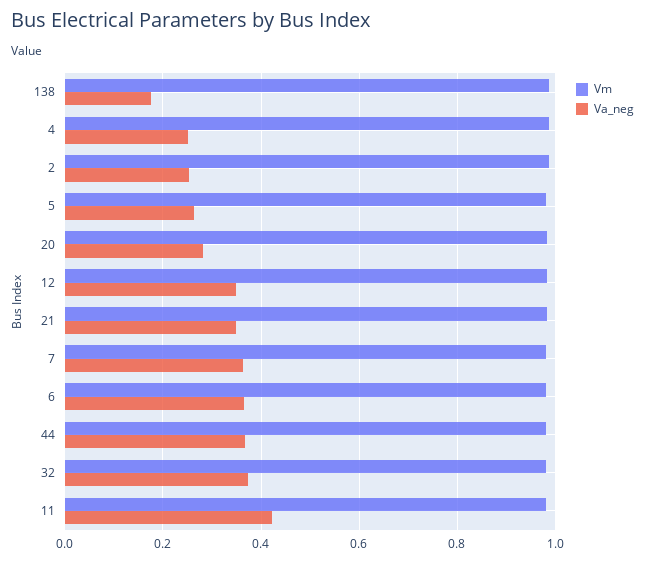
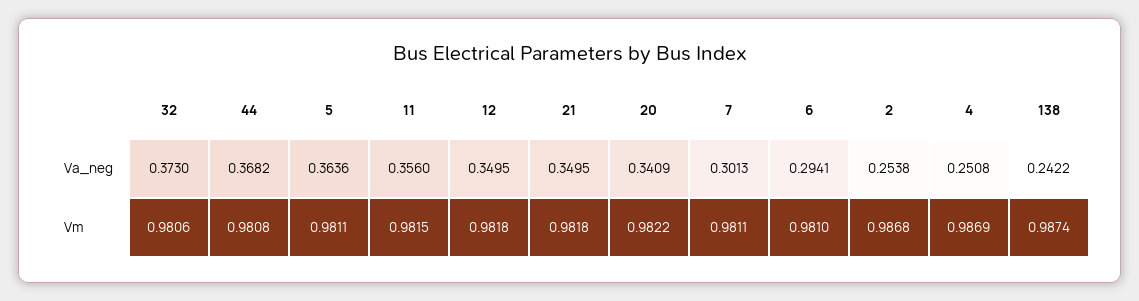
  {
    "Vm": {
      "138": 0.9874,
      "4": 0.9869,
      "2": 0.9868,
      "5": 0.9811,
      "20": 0.9822,
      "12": 0.9818,
      "21": 0.9818,
      "7": 0.9811,
      "6": 0.981,
      "44": 0.9808,
      "32": 0.9806,
      "11": 0.9815
    },
    "Va_neg": {
-     "138": 0.18,
+     "138": 0.2422,
      "4": 0.2508,
      "2": 0.2538,
-     "5": 0.26,
+     "5": 0.3636,
-     "20": 0.28,
+     "20": 0.3409,
      "12": 0.3495,
      "21": 0.3495,
-     "7": 0.36,
+     "7": 0.3013,
-     "6": 0.36,
+     "6": 0.2941,
      "44": 0.3682,
      "32": 0.373,
-     "11": 0.42
+     "11": 0.356
    }
  }

